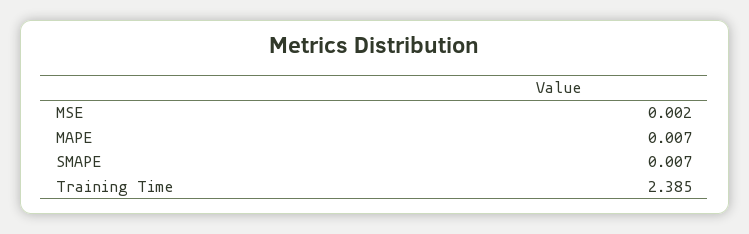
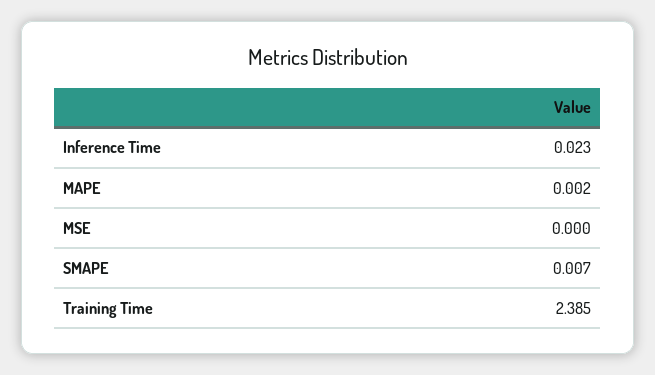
  {
-   "MSE": 0.002,
+   "MSE": 0,
-   "MAPE": 0.007,
+   "MAPE": 0.002,
    "SMAPE": 0.007,
-   "Training Time": 2.385
+   "Training Time": 2.385,
+   "Inference Time": 0.023
  }

